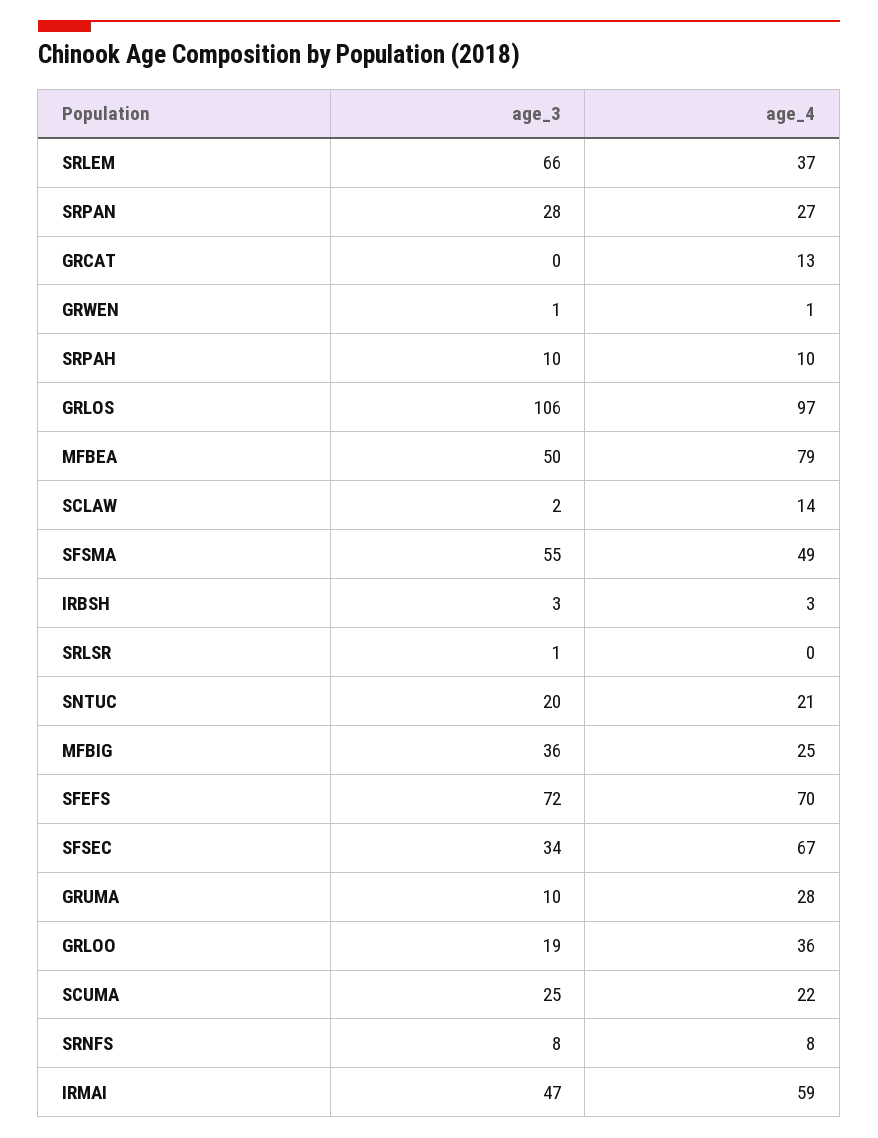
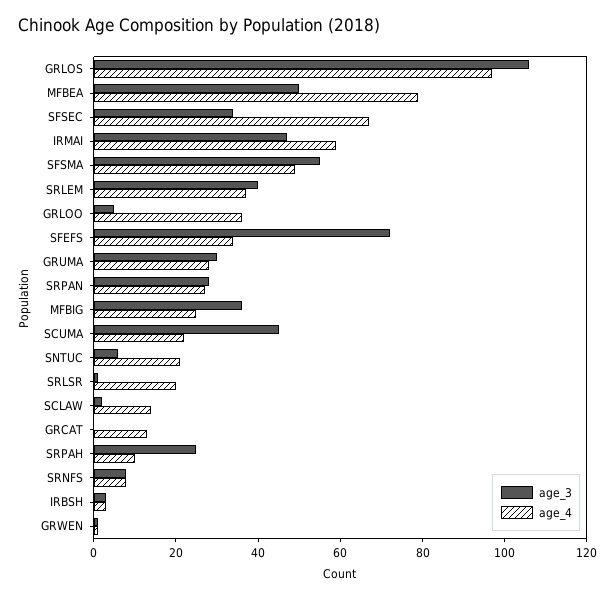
  {
    "age_3": {
-     "SRLEM": 66,
+     "SRLEM": 40,
      "SRPAN": 28,
      "GRCAT": 0,
      "GRWEN": 1,
-     "SRPAH": 10,
+     "SRPAH": 25,
      "GRLOS": 106,
      "MFBEA": 50,
      "SCLAW": 2,
      "SFSMA": 55,
      "IRBSH": 3,
      "SRLSR": 1,
-     "SNTUC": 20,
+     "SNTUC": 5,
      "MFBIG": 36,
      "SFEFS": 72,
      "SFSEC": 34,
-     "GRUMA": 10,
+     "GRUMA": 30,
-     "GRLOO": 19,
+     "GRLOO": 5,
-     "SCUMA": 25,
+     "SCUMA": 45,
      "SRNFS": 8,
      "IRMAI": 47
    },
    "age_4": {
      "SRLEM": 37,
      "SRPAN": 27,
      "GRCAT": 13,
      "GRWEN": 1,
      "SRPAH": 10,
      "GRLOS": 97,
      "MFBEA": 79,
      "SCLAW": 14,
      "SFSMA": 49,
      "IRBSH": 3,
-     "SRLSR": 0,
+     "SRLSR": 20,
      "SNTUC": 21,
      "MFBIG": 25,
-     "SFEFS": 70,
+     "SFEFS": 35,
      "SFSEC": 67,
      "GRUMA": 28,
      "GRLOO": 36,
      "SCUMA": 22,
      "SRNFS": 8,
      "IRMAI": 59
    }
  }

